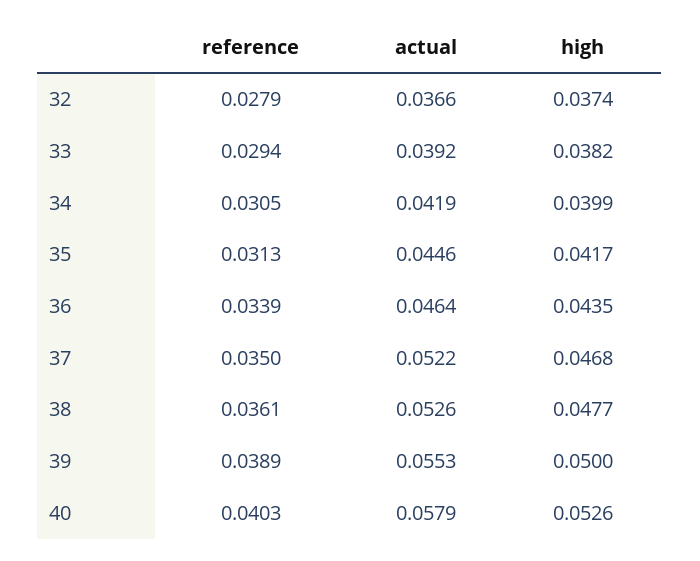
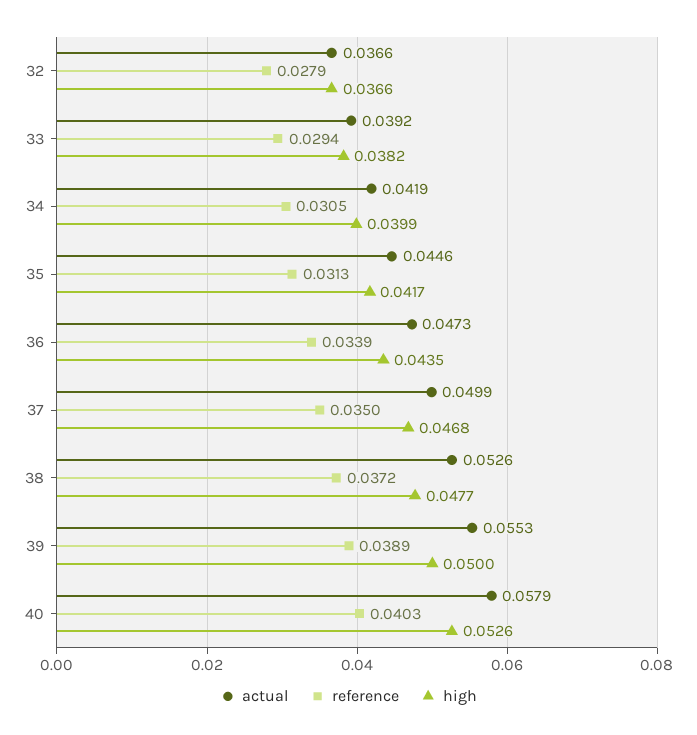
  {
    "reference": {
      "32": 0.0279,
      "33": 0.0294,
      "34": 0.0305,
      "35": 0.0313,
      "36": 0.0339,
      "37": 0.035,
-     "38": 0.0361,
+     "38": 0.0372,
      "39": 0.0389,
      "40": 0.0403
    },
    "actual": {
      "32": 0.0366,
      "33": 0.0392,
      "34": 0.0419,
      "35": 0.0446,
-     "36": 0.0464,
+     "36": 0.0473,
-     "37": 0.0522,
+     "37": 0.0499,
      "38": 0.0526,
      "39": 0.0553,
      "40": 0.0579
    },
    "high": {
-     "32": 0.0374,
+     "32": 0.0366,
      "33": 0.0382,
      "34": 0.0399,
      "35": 0.0417,
      "36": 0.0435,
      "37": 0.0468,
      "38": 0.0477,
      "39": 0.05,
      "40": 0.0526
    }
  }

